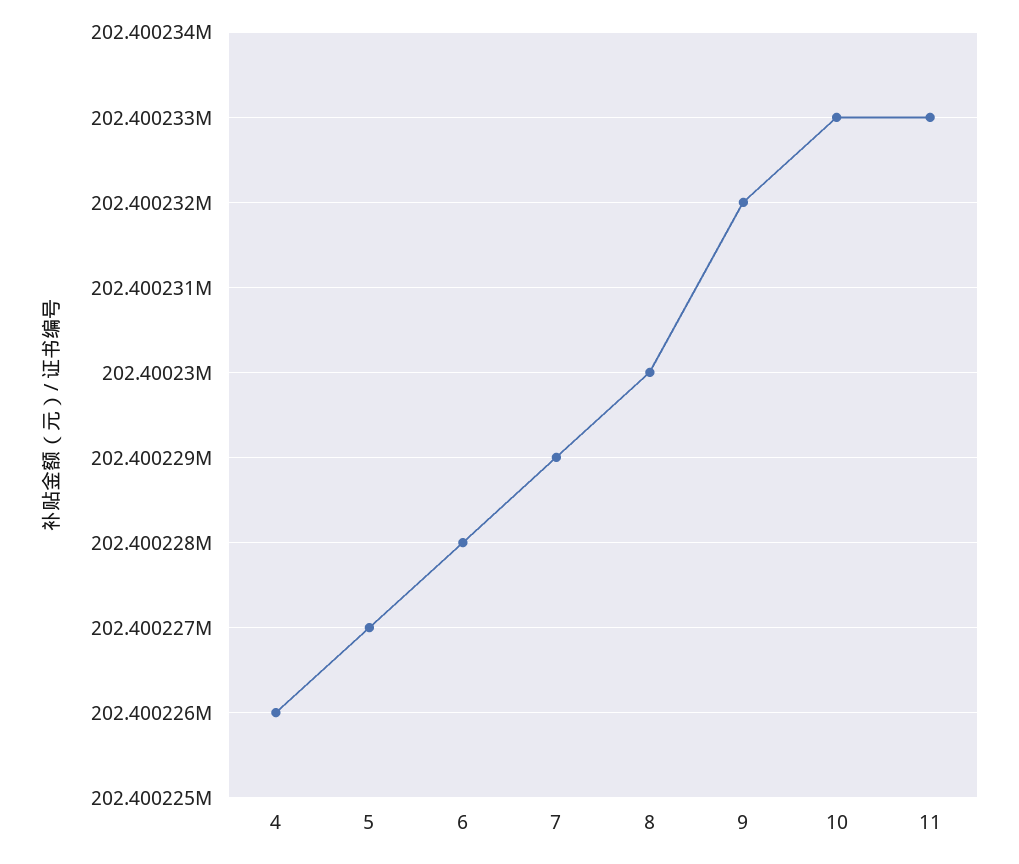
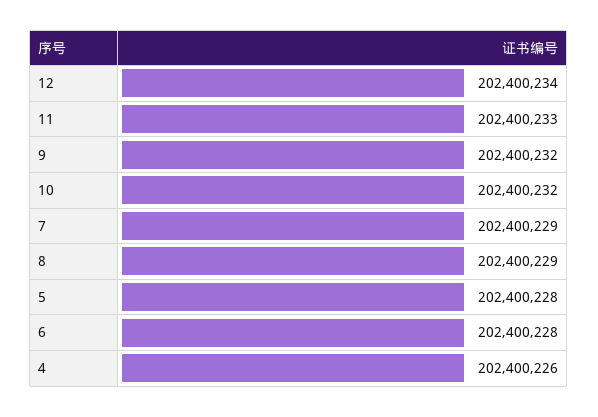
  {
    "4": 202400226,
-   "5": 202400227,
+   "5": 202400228,
    "6": 202400228,
    "7": 202400229,
-   "8": 202400230,
+   "8": 202400229,
    "9": 202400232,
-   "10": 202400233,
+   "10": 202400232,
-   "11": 202400233
+   "11": 202400233,
+   "12": 202400234
  }

